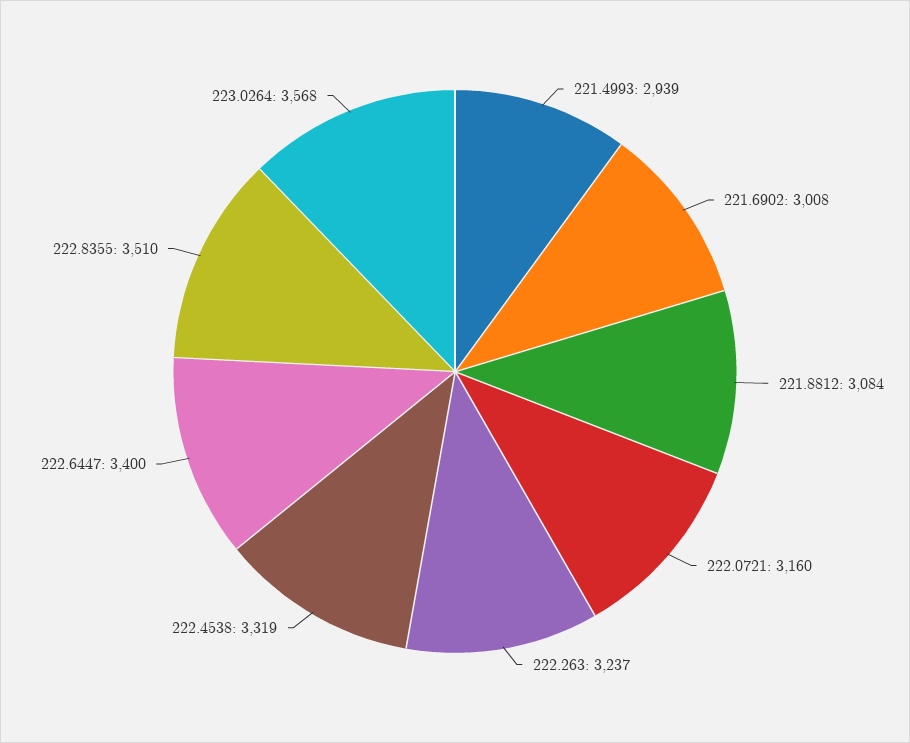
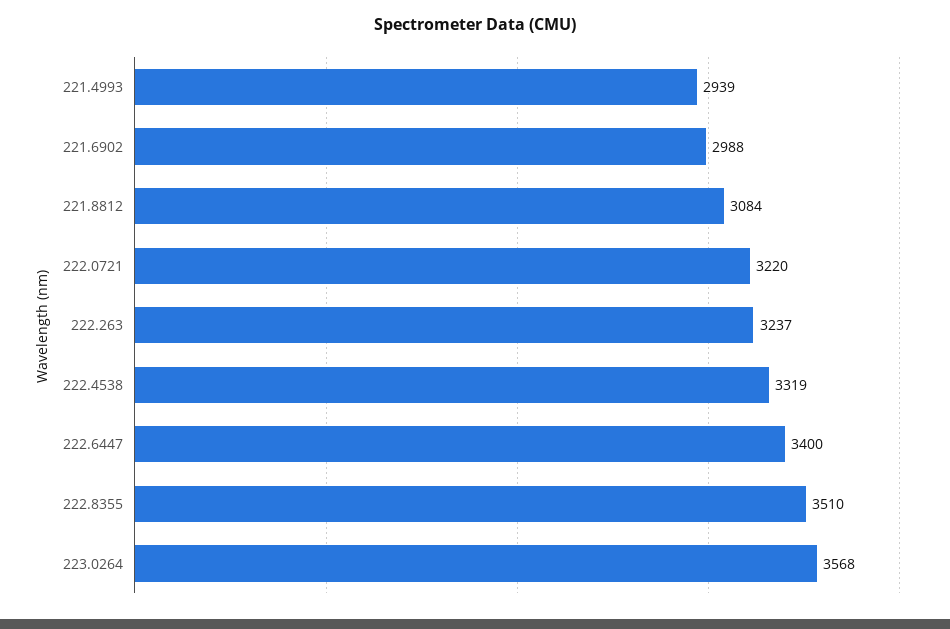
  {
    "221.4993": 2939,
-   "221.6902": 3008,
+   "221.6902": 2988,
    "221.8812": 3084,
-   "222.0721": 3160,
+   "222.0721": 3220,
    "222.263": 3237,
    "222.4538": 3319,
    "222.6447": 3400,
    "222.8355": 3510,
    "223.0264": 3568
  }

